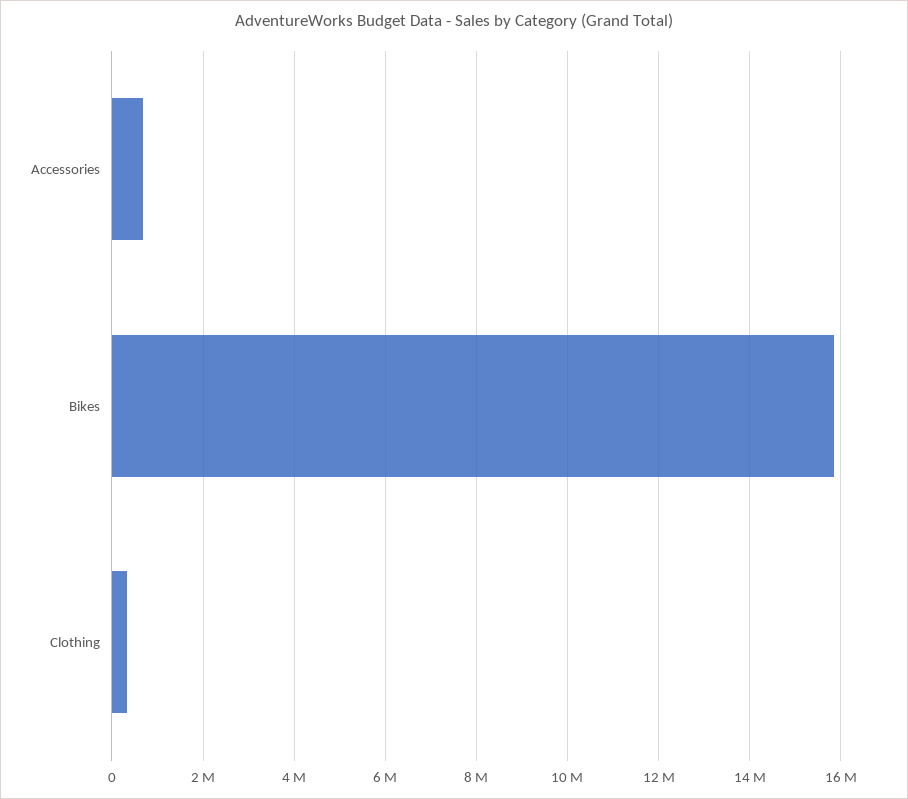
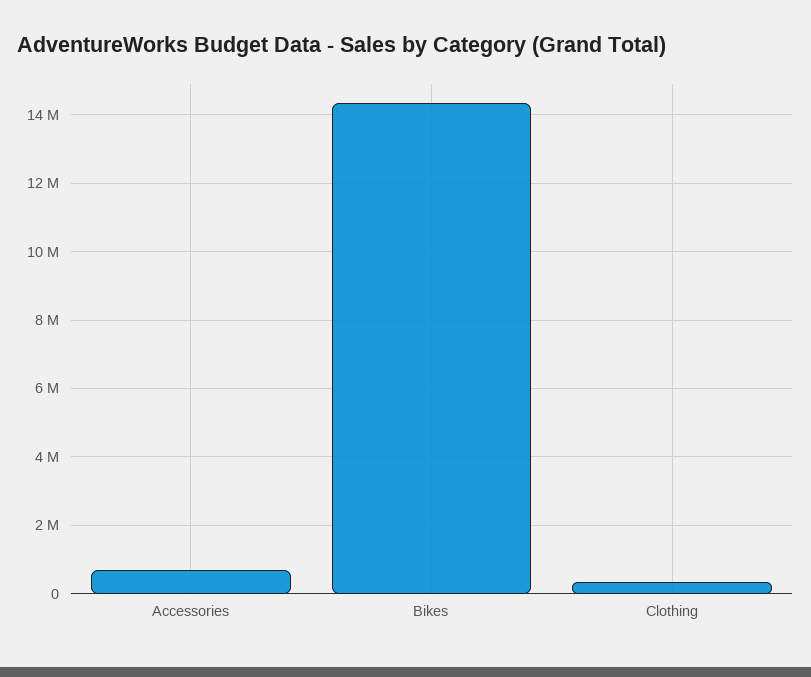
  {
    "Accessories": 600000,
-   "Bikes": 15800000,
+   "Bikes": 14400000,
    "Clothing": 400000
  }

